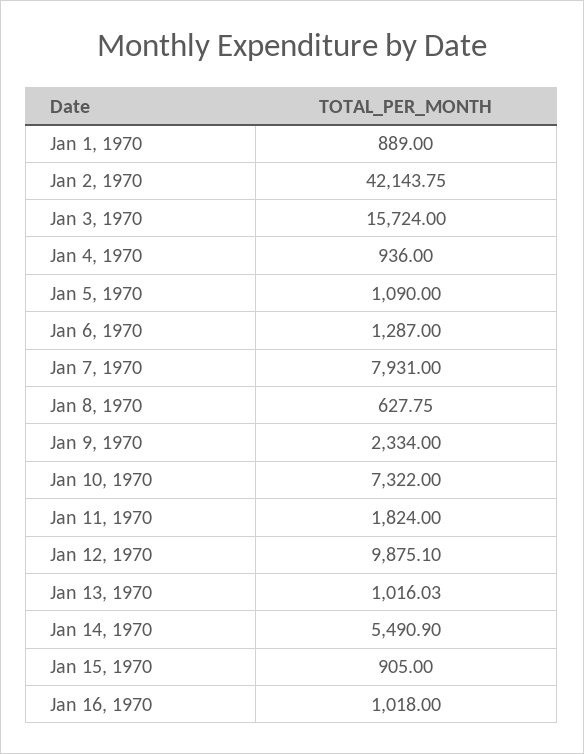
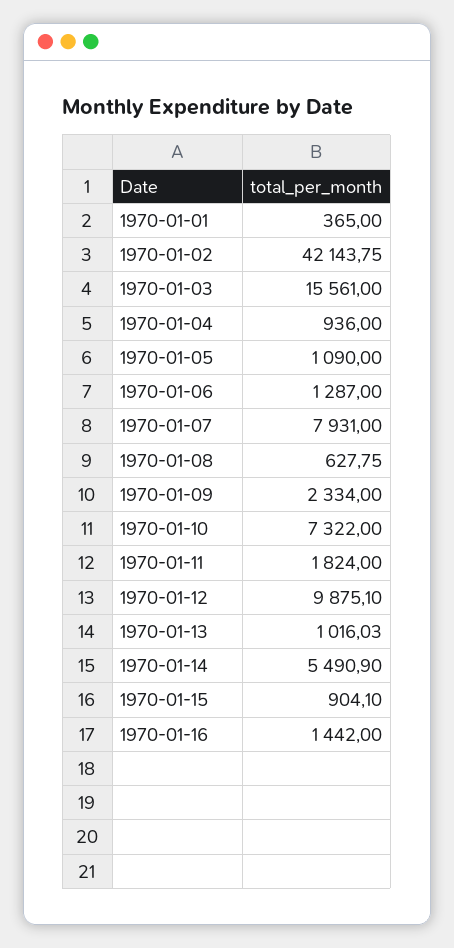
  {
-   "Jan 1, 1970": 889,
+   "Jan 1, 1970": 365,
    "Jan 2, 1970": 42143.75,
-   "Jan 3, 1970": 15724,
+   "Jan 3, 1970": 15561,
    "Jan 4, 1970": 936,
    "Jan 5, 1970": 1090,
    "Jan 6, 1970": 1287,
    "Jan 7, 1970": 7931,
    "Jan 8, 1970": 627.75,
    "Jan 9, 1970": 2334,
    "Jan 10, 1970": 7322,
    "Jan 11, 1970": 1824,
    "Jan 12, 1970": 9875.1,
    "Jan 13, 1970": 1016.03,
    "Jan 14, 1970": 5490.9,
-   "Jan 15, 1970": 905,
+   "Jan 15, 1970": 904.1,
-   "Jan 16, 1970": 1018
+   "Jan 16, 1970": 1442
  }

